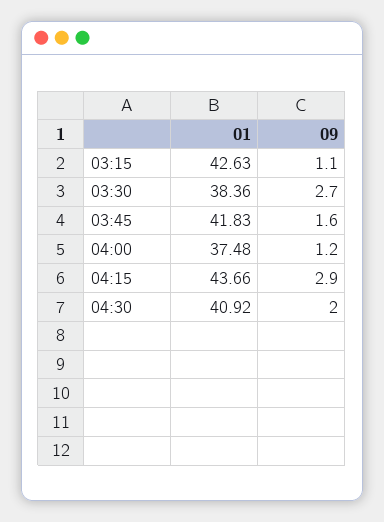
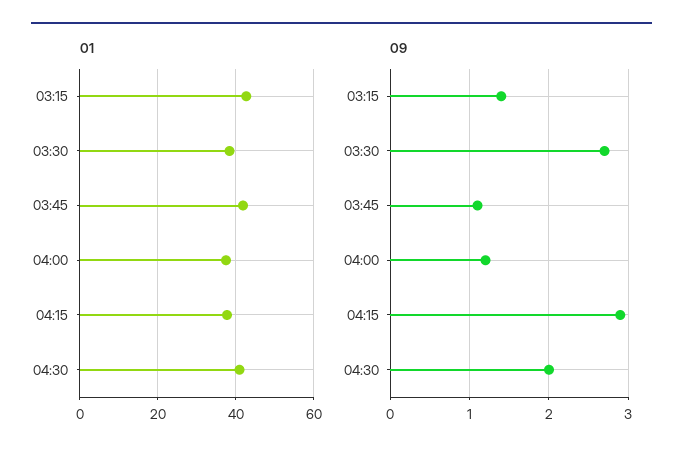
  {
    "01": {
      "03:15": 42.63,
      "03:30": 38.36,
      "03:45": 41.83,
      "04:00": 37.48,
-     "04:15": 43.66,
+     "04:15": 38,
      "04:30": 40.92
    },
    "09": {
-     "03:15": 1.1,
+     "03:15": 1.4,
      "03:30": 2.7,
-     "03:45": 1.6,
+     "03:45": 1.1,
      "04:00": 1.2,
      "04:15": 2.9,
      "04:30": 2
    }
  }

